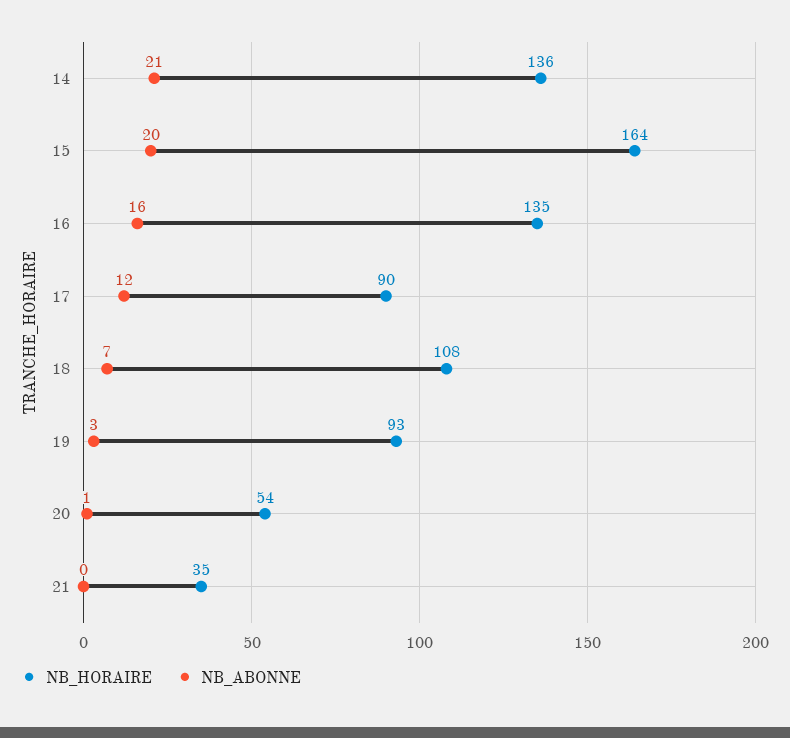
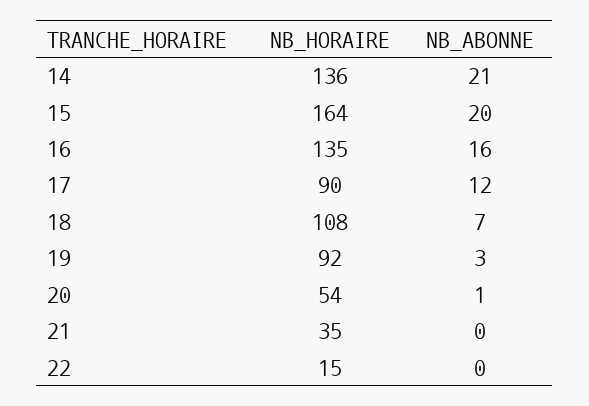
  {
    "NB_HORAIRE": {
      "14": 136,
      "15": 164,
      "16": 135,
      "17": 90,
      "18": 108,
-     "19": 93,
+     "19": 92,
      "20": 54,
-     "21": 35
+     "21": 35,
+     "22": 15
    },
    "NB_ABONNE": {
      "14": 21,
      "15": 20,
      "16": 16,
      "17": 12,
      "18": 7,
      "19": 3,
      "20": 1,
-     "21": 0
+     "21": 0,
+     "22": 0
    }
  }

